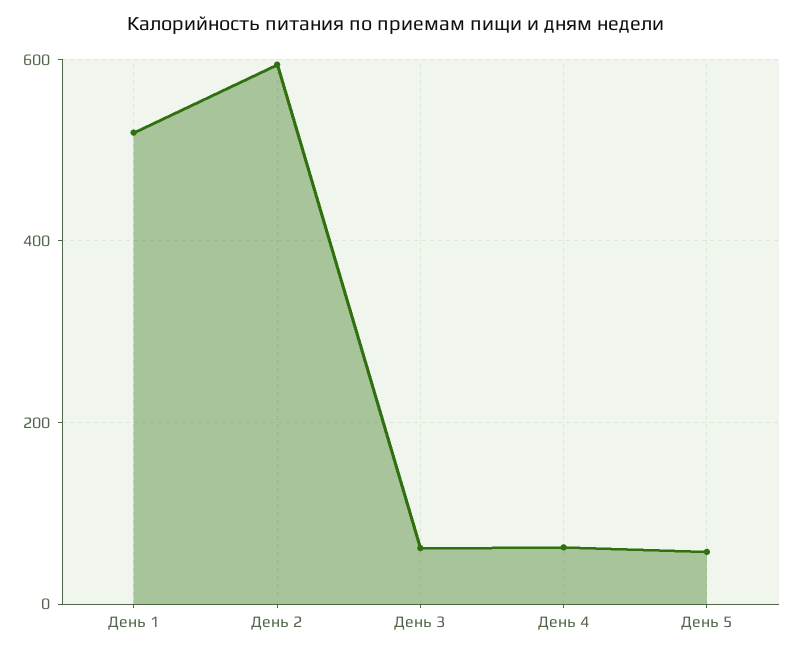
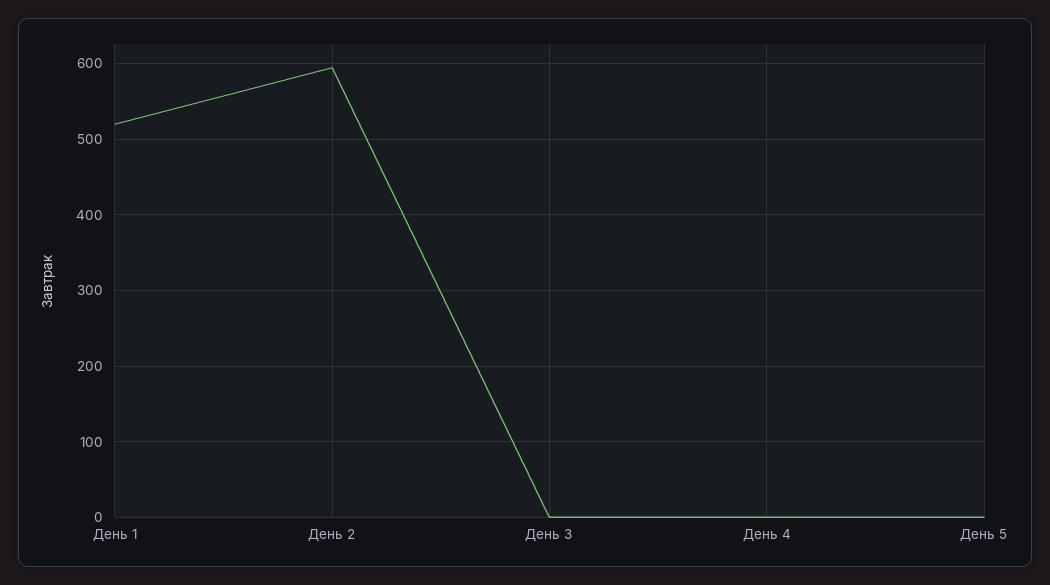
  {
    "День 1": 520,
    "День 2": 590,
-   "День 3": 60,
+   "День 3": 0,
-   "День 4": 60,
+   "День 4": 0,
-   "День 5": 60
+   "День 5": 0
  }

